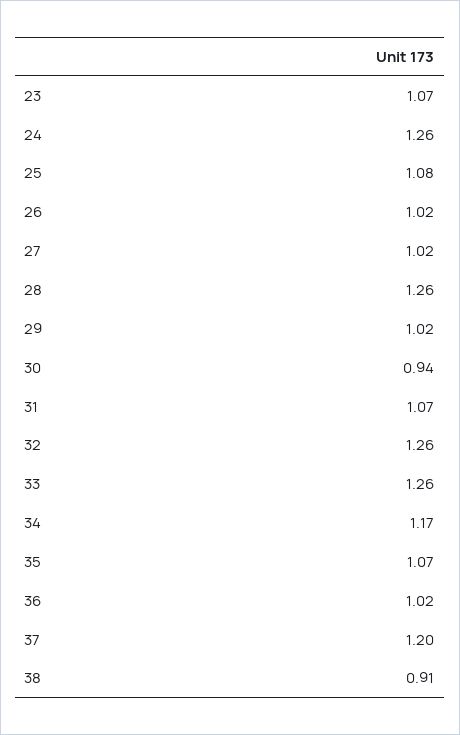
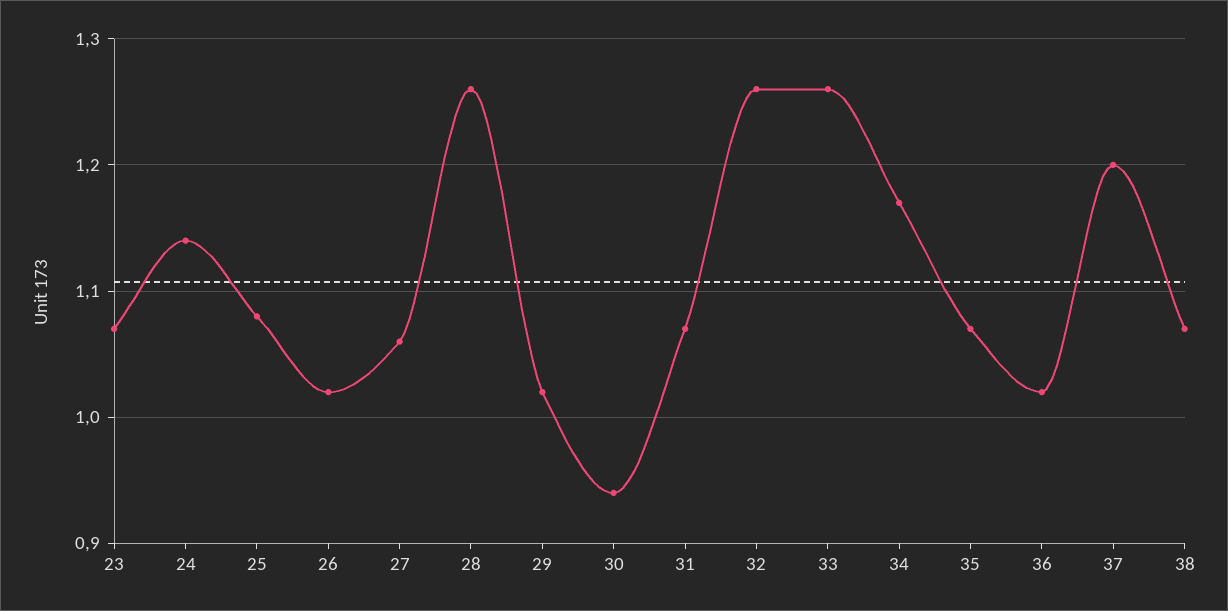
  {
    "23": 1.07,
-   "24": 1.26,
+   "24": 1.14,
    "25": 1.08,
    "26": 1.02,
-   "27": 1.02,
+   "27": 1.06,
    "28": 1.26,
    "29": 1.02,
    "30": 0.94,
    "31": 1.07,
    "32": 1.26,
    "33": 1.26,
    "34": 1.17,
    "35": 1.07,
    "36": 1.02,
    "37": 1.2,
-   "38": 0.91
+   "38": 1.07
  }

